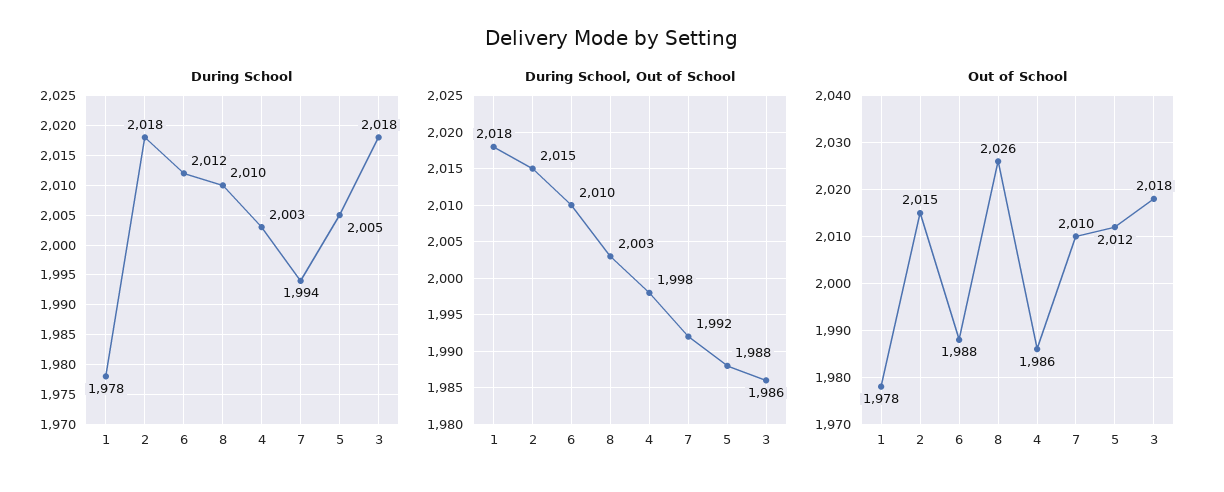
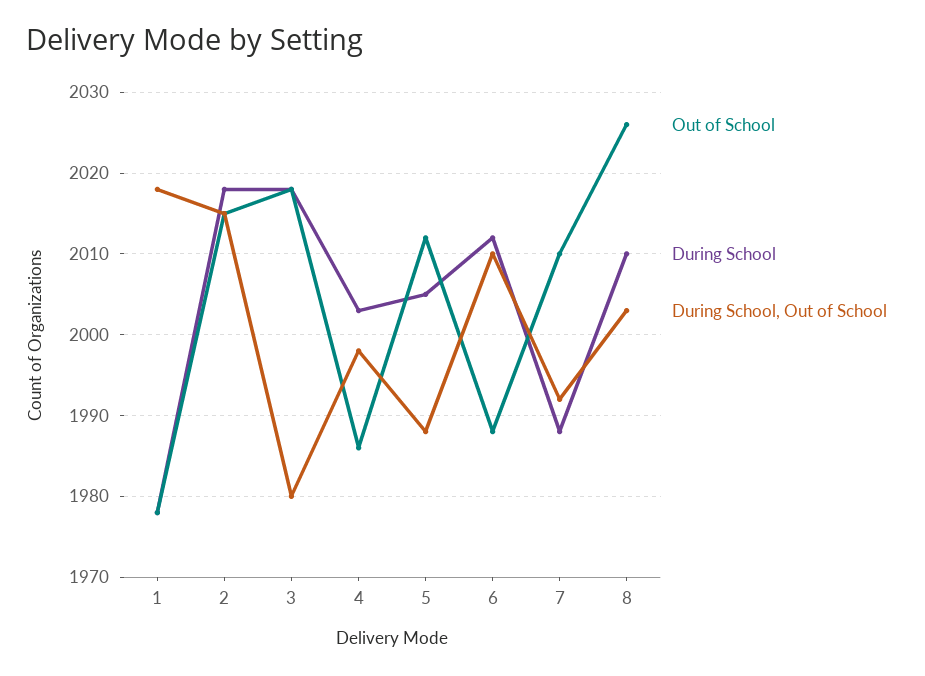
  {
    "During School": {
      "1": 1978,
      "2": 2018,
      "6": 2012,
      "8": 2010,
      "4": 2003,
-     "7": 1994,
+     "7": 1988,
      "5": 2005,
      "3": 2018
    },
    "During School, Out of School": {
      "1": 2018,
      "2": 2015,
      "6": 2010,
      "8": 2003,
      "4": 1998,
      "7": 1992,
      "5": 1988,
-     "3": 1986
+     "3": 1980
    },
    "Out of School": {
      "1": 1978,
      "2": 2015,
      "6": 1988,
      "8": 2026,
      "4": 1986,
      "7": 2010,
      "5": 2012,
      "3": 2018
    }
  }

